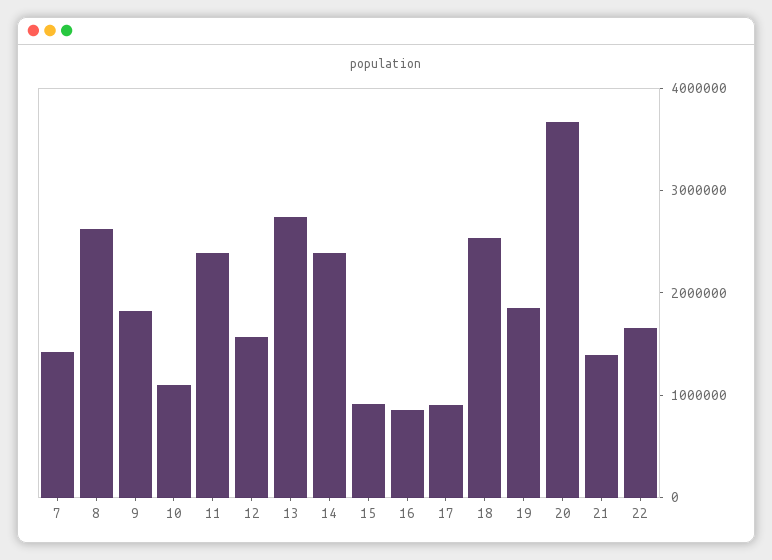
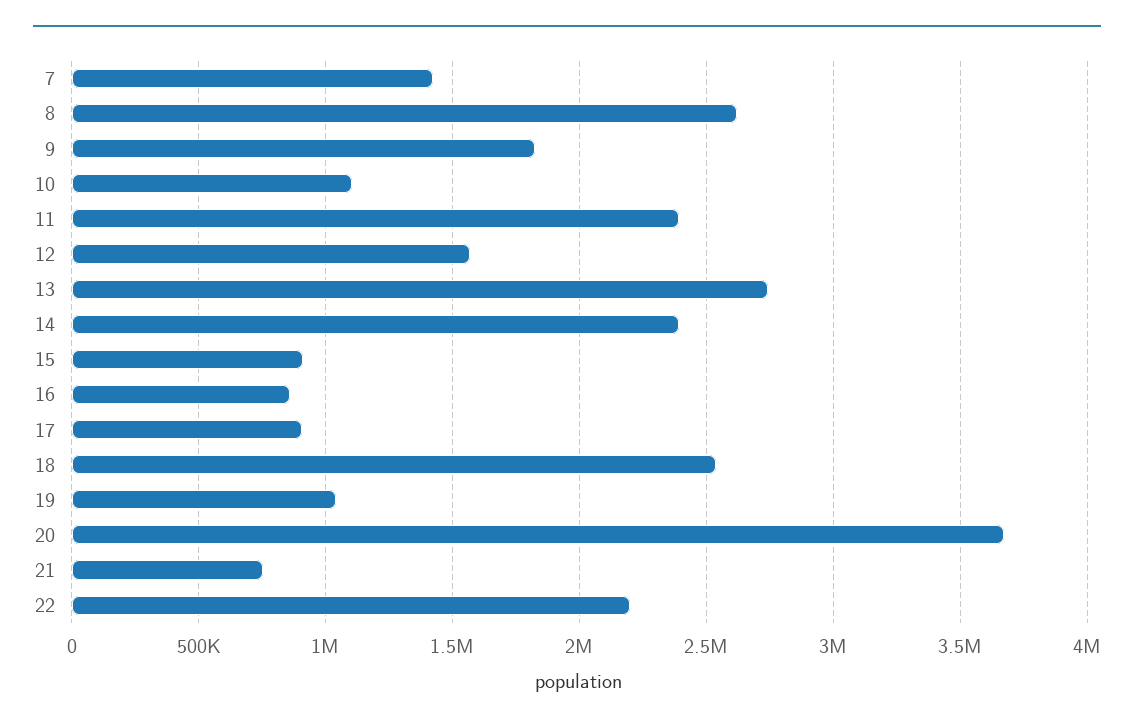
  {
    "7": 1400000,
    "8": 2600000,
    "9": 1850000,
    "10": 1100000,
    "11": 2400000,
    "12": 1550000,
    "13": 2750000,
    "14": 2400000,
    "15": 900000,
    "16": 850000,
    "17": 900000,
    "18": 2550000,
-   "19": 1800000,
+   "19": 1050000,
    "20": 3650000,
-   "21": 1400000,
+   "21": 750000,
-   "22": 1600000
+   "22": 2200000
  }

